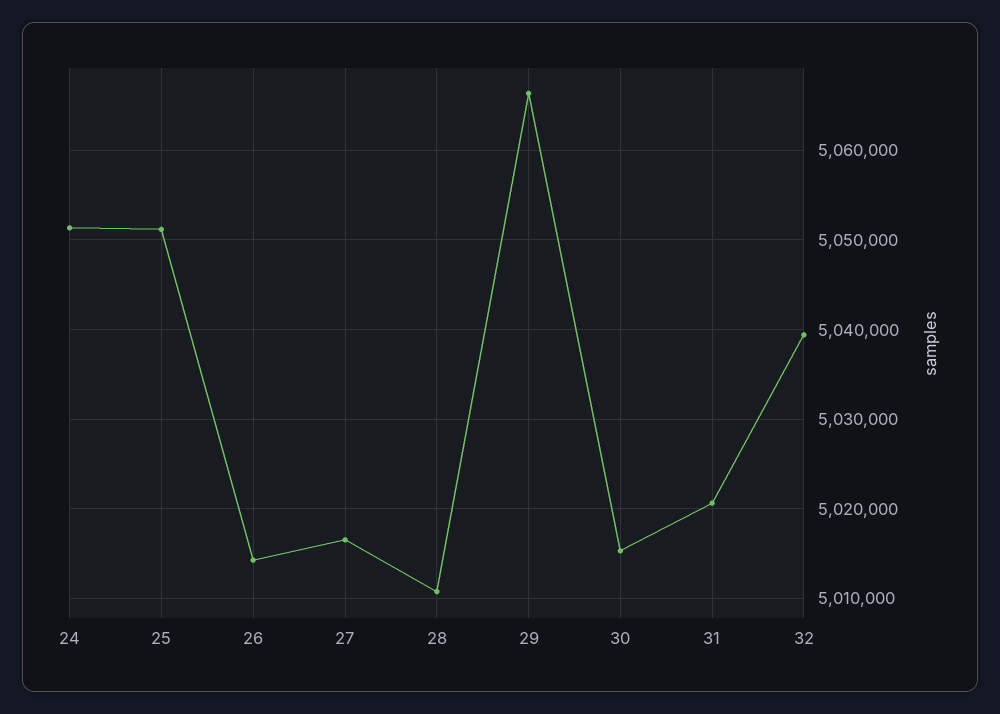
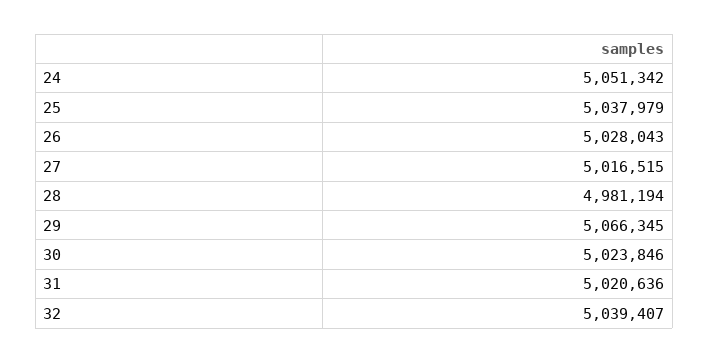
  {
    "24": 5051342,
-   "25": 5051000,
+   "25": 5037979,
-   "26": 5014000,
+   "26": 5028043,
    "27": 5016515,
-   "28": 5011000,
+   "28": 4981194,
    "29": 5066345,
-   "30": 5015000,
+   "30": 5023846,
    "31": 5020636,
    "32": 5039407
  }

